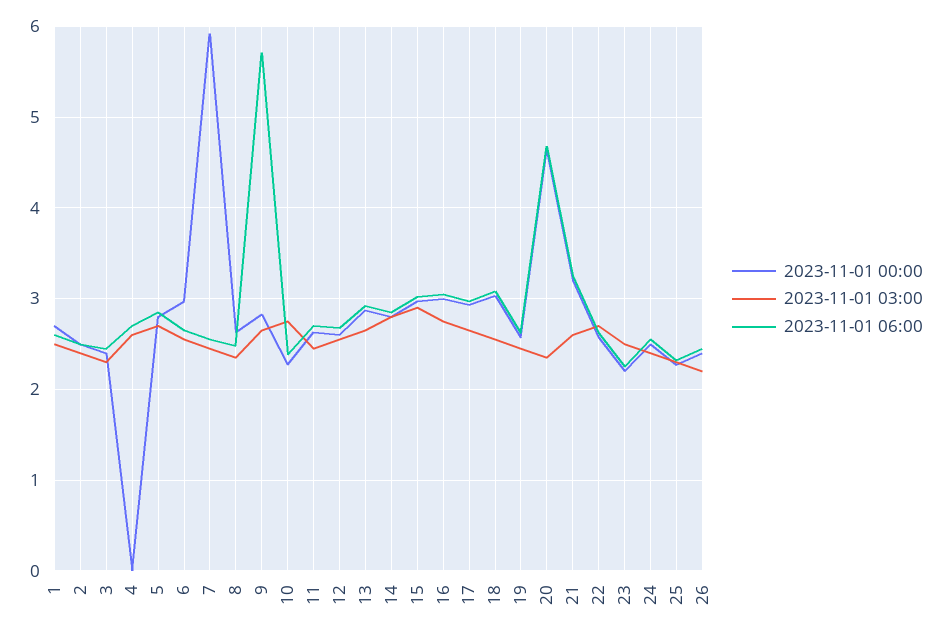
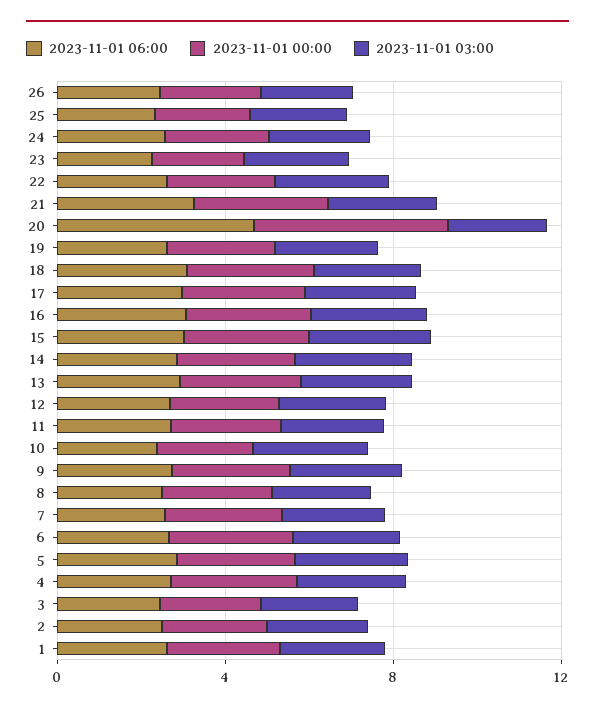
  {
    "2023-11-01 00:00": {
      "1": 2.7,
      "2": 2.5,
      "3": 2.4,
-     "4": 0,
+     "4": 3,
      "5": 2.8,
      "6": 3,
-     "7": 5.9,
+     "7": 3,
      "8": 2.6,
      "9": 2.8,
      "10": 2.3,
      "11": 2.6,
      "12": 2.6,
      "13": 2.9,
      "14": 2.8,
      "15": 3,
      "16": 3,
      "17": 2.9,
      "18": 3,
      "19": 2.6,
      "20": 4.6,
      "21": 3.2,
      "22": 2.6,
      "23": 2.2,
      "24": 2.5,
      "25": 2.3,
      "26": 2.4
    },
    "2023-11-01 03:00": {
      "1": 2.5,
      "2": 2.4,
      "3": 2.3,
      "4": 2.6,
      "5": 2.7,
      "6": 2.6,
      "7": 2.5,
      "8": 2.4,
      "9": 2.7,
      "10": 2.8,
      "11": 2.5,
      "12": 2.6,
      "13": 2.7,
      "14": 2.8,
      "15": 2.9,
      "16": 2.8,
      "17": 2.7,
      "18": 2.6,
      "19": 2.5,
      "20": 2.4,
      "21": 2.6,
      "22": 2.7,
      "23": 2.5,
      "24": 2.4,
      "25": 2.3,
      "26": 2.2
    },
    "2023-11-01 06:00": {
      "1": 2.6,
      "2": 2.5,
      "3": 2.5,
      "4": 2.7,
      "5": 2.9,
      "6": 2.7,
      "7": 2.6,
      "8": 2.5,
-     "9": 5.7,
+     "9": 3,
      "10": 2.4,
      "11": 2.7,
      "12": 2.7,
      "13": 2.9,
      "14": 2.9,
      "15": 3,
      "16": 3.1,
      "17": 3,
      "18": 3.1,
      "19": 2.6,
      "20": 4.7,
      "21": 3.3,
      "22": 2.6,
      "23": 2.3,
      "24": 2.6,
      "25": 2.3,
      "26": 2.5
    }
  }

